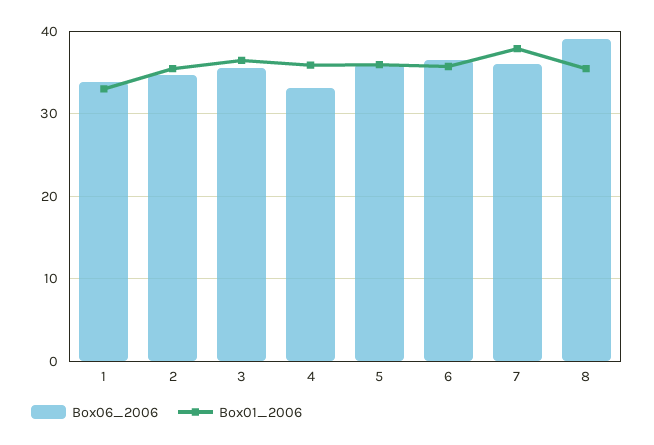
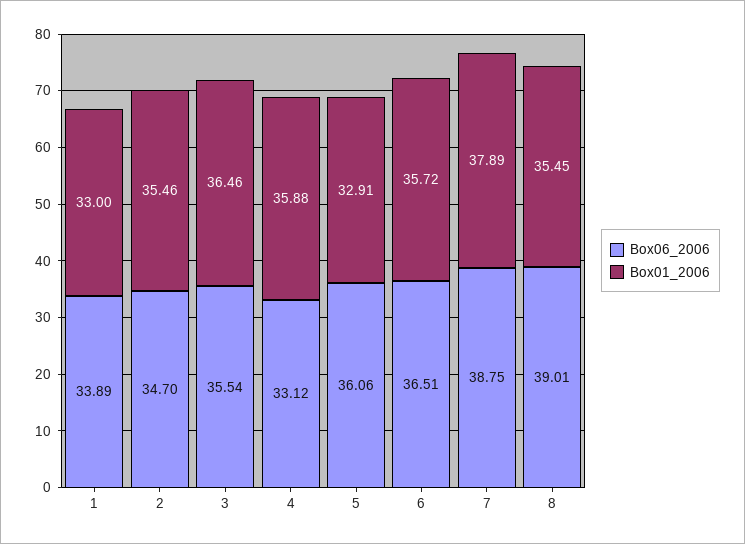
  {
    "Box06_2006": {
      "1": 33.89,
      "2": 34.7,
      "3": 35.54,
      "4": 33.12,
      "5": 36.06,
      "6": 36.51,
-     "7": 36,
+     "7": 38.75,
      "8": 39.01
    },
    "Box01_2006": {
      "1": 33,
      "2": 35.46,
      "3": 36.46,
      "4": 35.88,
-     "5": 36,
+     "5": 32.91,
      "6": 35.72,
      "7": 37.89,
      "8": 35.45
    }
  }

